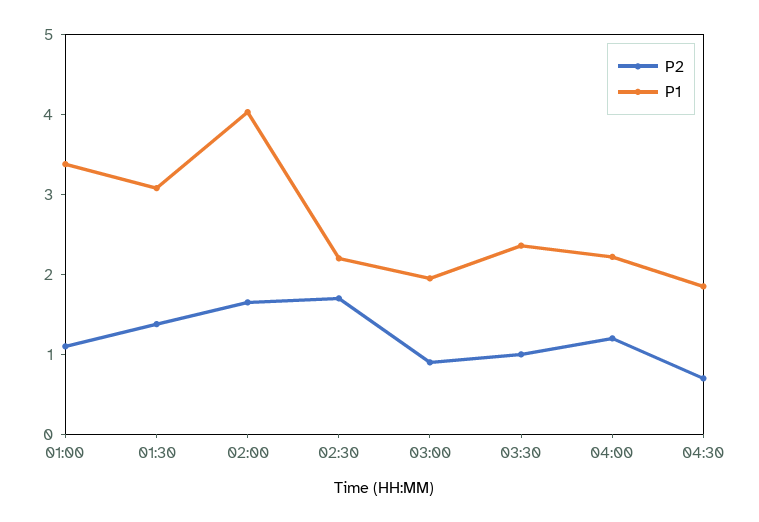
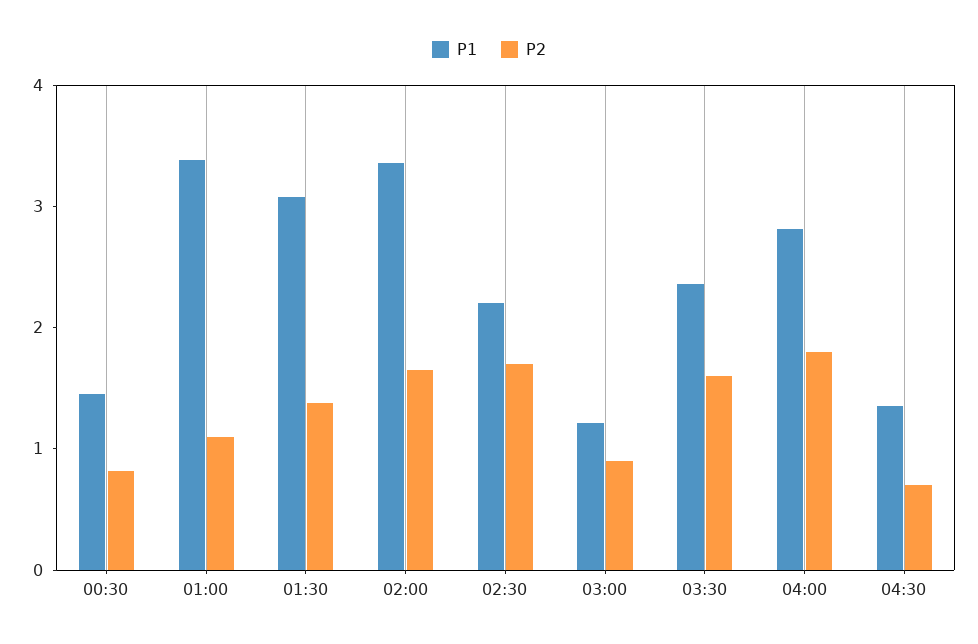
  {
    "P2": {
      "01:00": 1.2,
      "01:30": 1.4,
      "02:00": 1.6,
      "02:30": 1.8,
      "03:00": 1,
-     "03:30": 1,
+     "03:30": 1.6,
-     "04:00": 1.2,
+     "04:00": 1.8,
-     "04:30": 0.8
+     "04:30": 0.8,
+     "00:30": 0.8
    },
    "P1": {
      "01:00": 3.4,
      "01:30": 3,
-     "02:00": 4,
+     "02:00": 3.4,
      "02:30": 2.2,
-     "03:00": 2,
+     "03:00": 1.2,
      "03:30": 2.4,
-     "04:00": 2.2,
+     "04:00": 2.8,
-     "04:30": 1.8
+     "04:30": 1.4,
+     "00:30": 1.4
    }
  }

